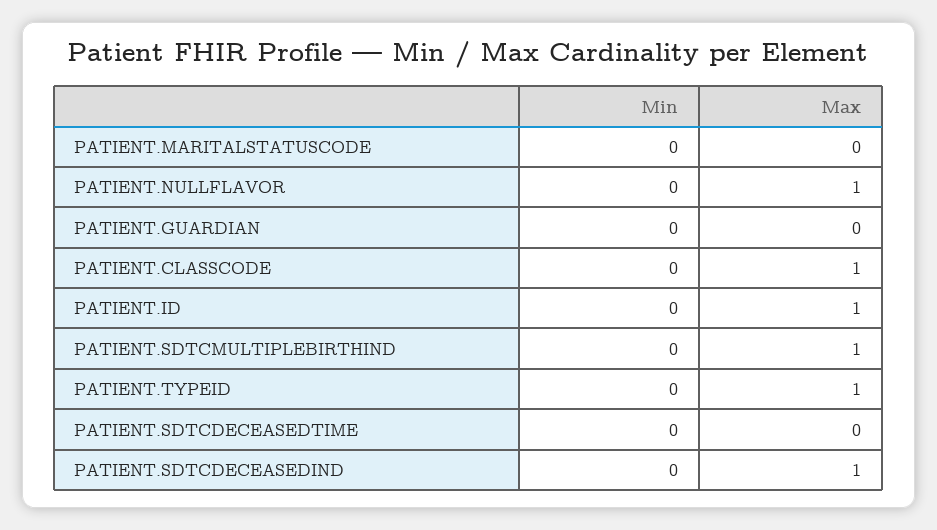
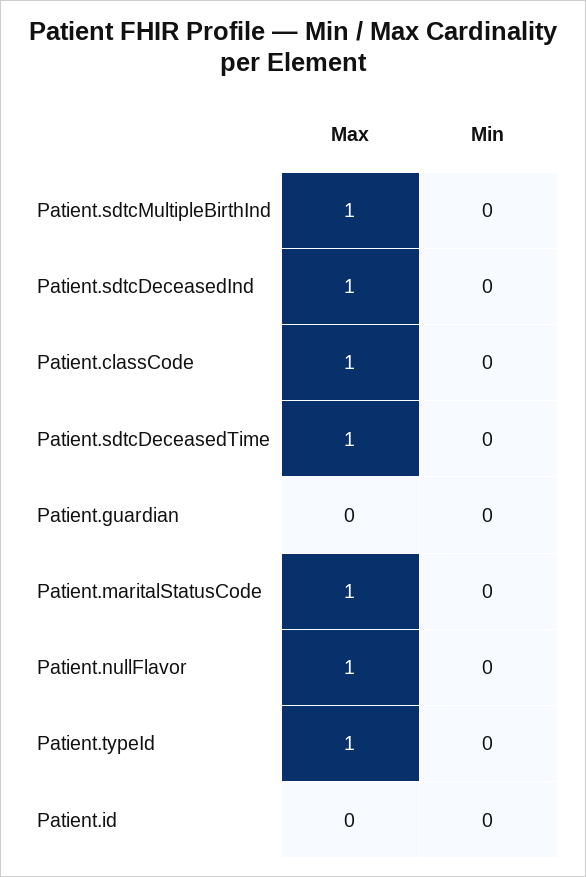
  {
    "Min": {
      "PATIENT.MARITALSTATUSCODE": 0,
      "PATIENT.NULLFLAVOR": 0,
      "PATIENT.GUARDIAN": 0,
      "PATIENT.CLASSCODE": 0,
      "PATIENT.ID": 0,
      "PATIENT.SDTCMULTIPLEBIRTHIND": 0,
      "PATIENT.TYPEID": 0,
      "PATIENT.SDTCDECEASEDTIME": 0,
      "PATIENT.SDTCDECEASEDIND": 0
    },
    "Max": {
-     "PATIENT.MARITALSTATUSCODE": 0,
+     "PATIENT.MARITALSTATUSCODE": 1,
      "PATIENT.NULLFLAVOR": 1,
      "PATIENT.GUARDIAN": 0,
      "PATIENT.CLASSCODE": 1,
-     "PATIENT.ID": 1,
+     "PATIENT.ID": 0,
      "PATIENT.SDTCMULTIPLEBIRTHIND": 1,
      "PATIENT.TYPEID": 1,
-     "PATIENT.SDTCDECEASEDTIME": 0,
+     "PATIENT.SDTCDECEASEDTIME": 1,
      "PATIENT.SDTCDECEASEDIND": 1
    }
  }

